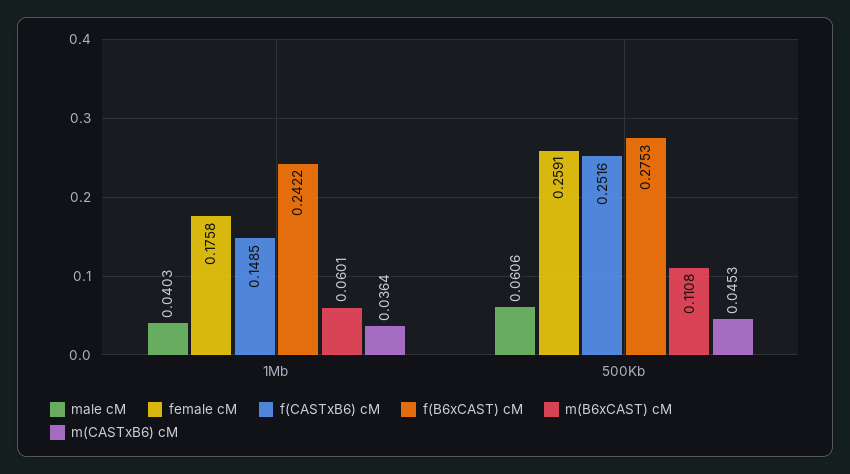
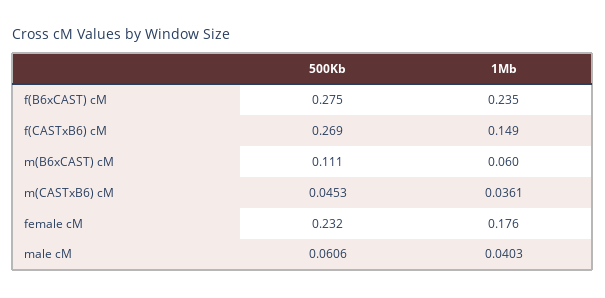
  {
    "male cM": {
      "1Mb": 0.0403,
      "500Kb": 0.0606
    },
    "female cM": {
      "1Mb": 0.1758,
-     "500Kb": 0.2591
+     "500Kb": 0.232
    },
    "f(CASTxB6) cM": {
      "1Mb": 0.1485,
-     "500Kb": 0.2516
+     "500Kb": 0.269
    },
    "f(B6xCAST) cM": {
-     "1Mb": 0.2422,
+     "1Mb": 0.235,
      "500Kb": 0.2753
    },
    "m(B6xCAST) cM": {
      "1Mb": 0.0601,
      "500Kb": 0.1108
    },
    "m(CASTxB6) cM": {
-     "1Mb": 0.0364,
+     "1Mb": 0.0361,
      "500Kb": 0.0453
    }
  }

